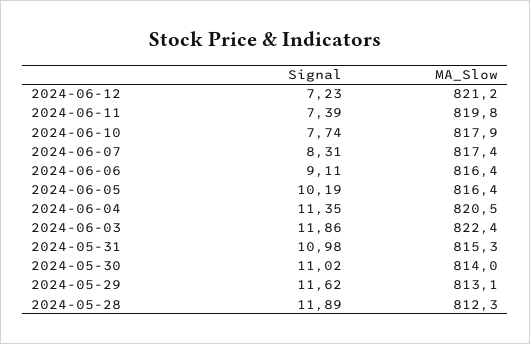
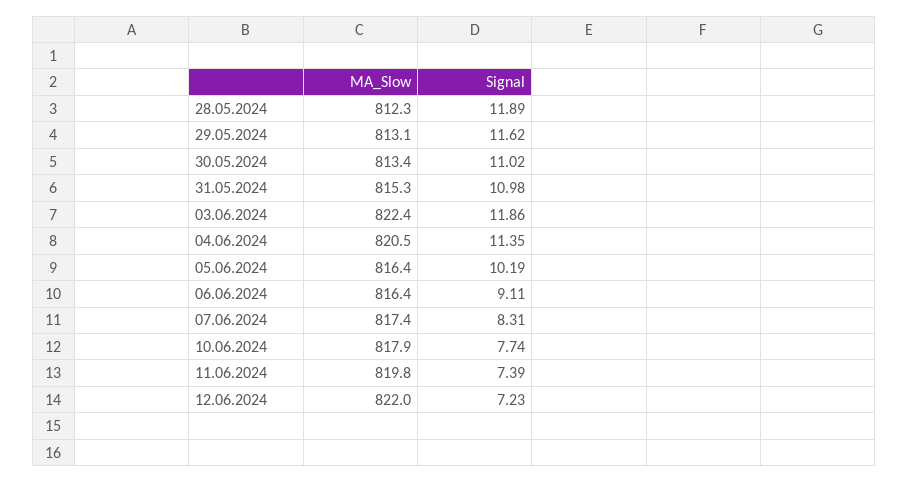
  {
    "Signal": {
      "2024-06-12": 7.23,
      "2024-06-11": 7.39,
      "2024-06-10": 7.74,
      "2024-06-07": 8.31,
      "2024-06-06": 9.11,
      "2024-06-05": 10.19,
      "2024-06-04": 11.35,
      "2024-06-03": 11.86,
      "2024-05-31": 10.98,
      "2024-05-30": 11.02,
      "2024-05-29": 11.62,
      "2024-05-28": 11.89
    },
    "MA_Slow": {
-     "2024-06-12": 821.2,
+     "2024-06-12": 822,
      "2024-06-11": 819.8,
      "2024-06-10": 817.9,
      "2024-06-07": 817.4,
      "2024-06-06": 816.4,
      "2024-06-05": 816.4,
      "2024-06-04": 820.5,
      "2024-06-03": 822.4,
      "2024-05-31": 815.3,
-     "2024-05-30": 814,
+     "2024-05-30": 813.4,
      "2024-05-29": 813.1,
      "2024-05-28": 812.3
    }
  }

